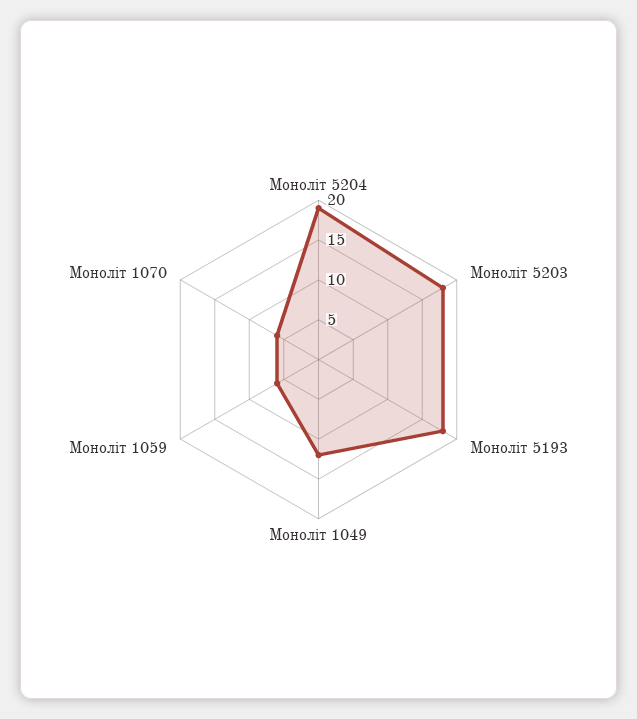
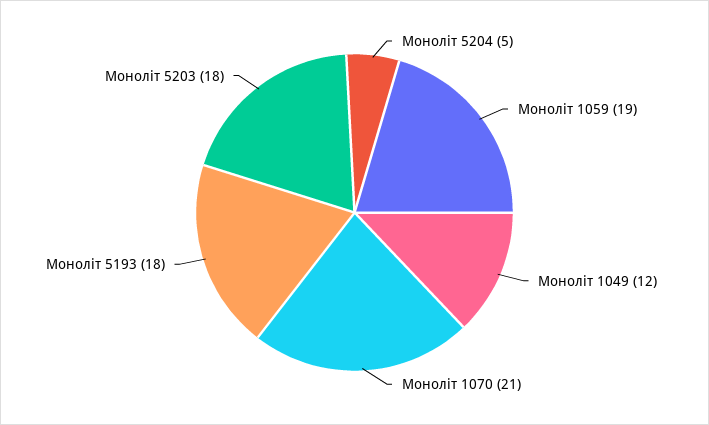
  {
-   "Моноліт 5204": 20,
+   "Моноліт 5204": 5,
    "Моноліт 5203": 18,
    "Моноліт 5193": 18,
    "Моноліт 1049": 12,
-   "Моноліт 1059": 5,
+   "Моноліт 1059": 19,
-   "Моноліт 1070": 5
+   "Моноліт 1070": 21
  }

